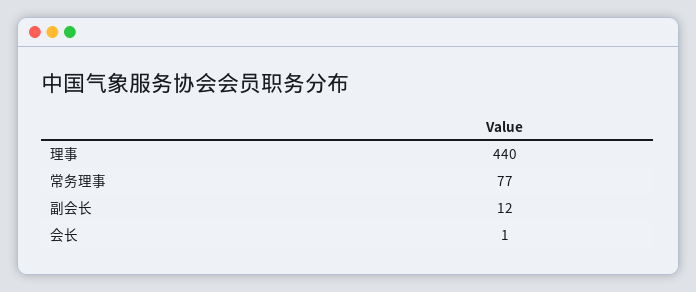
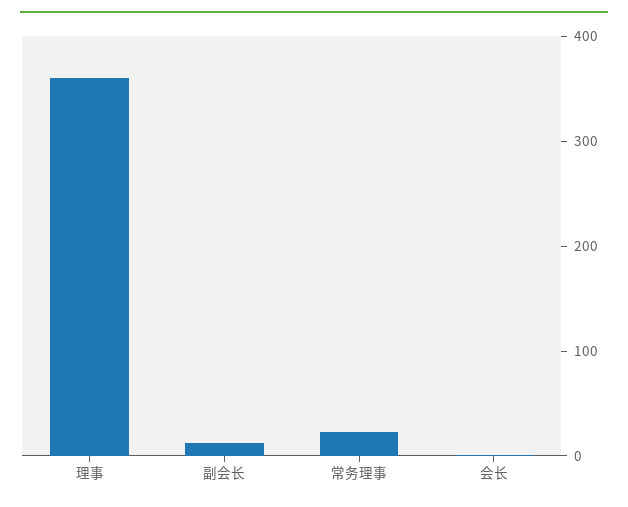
  {
-   "理事": 440,
+   "理事": 360,
-   "常务理事": 77,
+   "常务理事": 20,
    "副会长": 12,
    "会长": 1
  }

